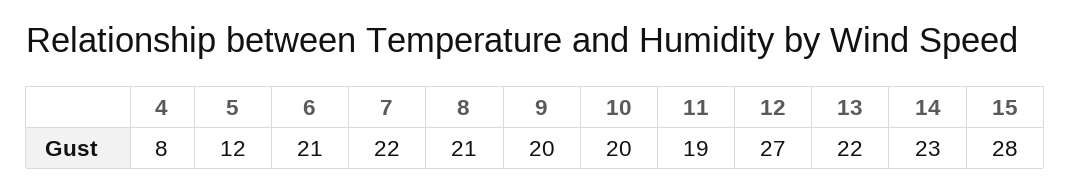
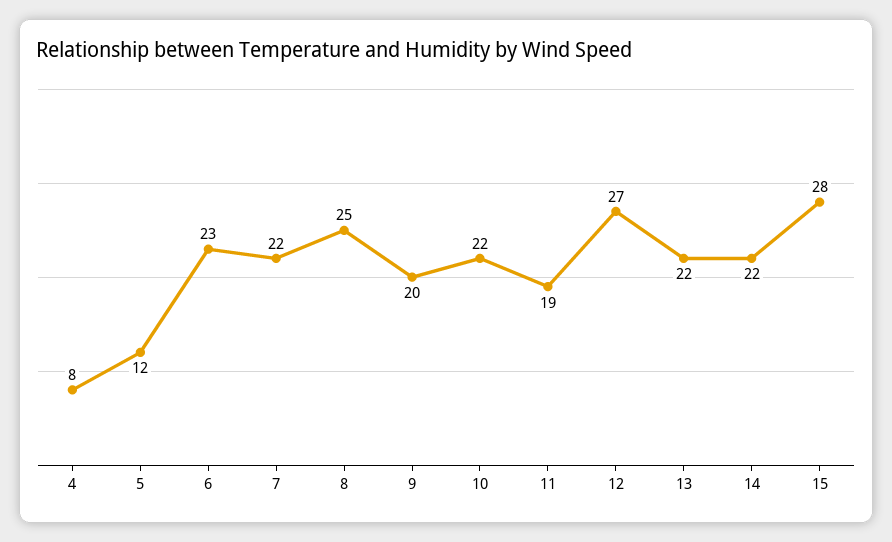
  {
    "4": 8,
    "5": 12,
-   "6": 21,
+   "6": 23,
    "7": 22,
-   "8": 21,
+   "8": 25,
    "9": 20,
-   "10": 20,
+   "10": 22,
    "11": 19,
    "12": 27,
    "13": 22,
-   "14": 23,
+   "14": 22,
    "15": 28
  }

